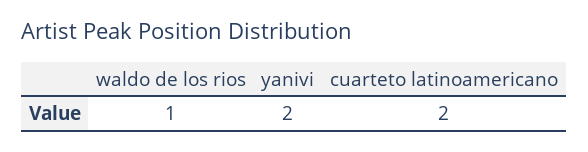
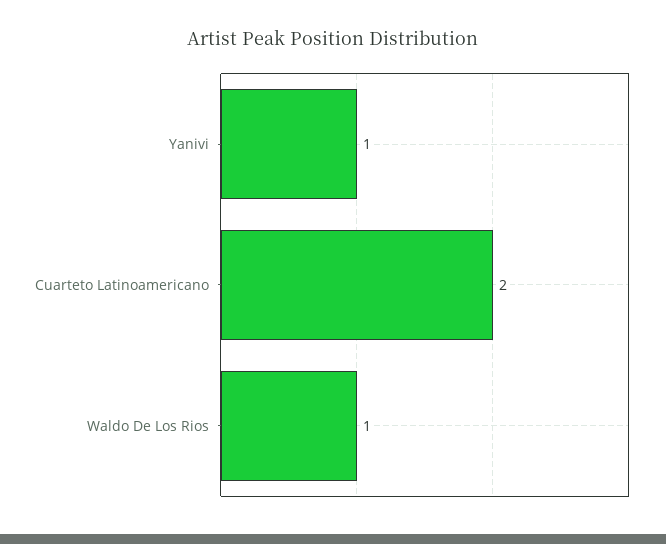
  {
    "waldo de los rios": 1,
-   "yanivi": 2,
+   "yanivi": 1,
    "cuarteto latinoamericano": 2
  }

